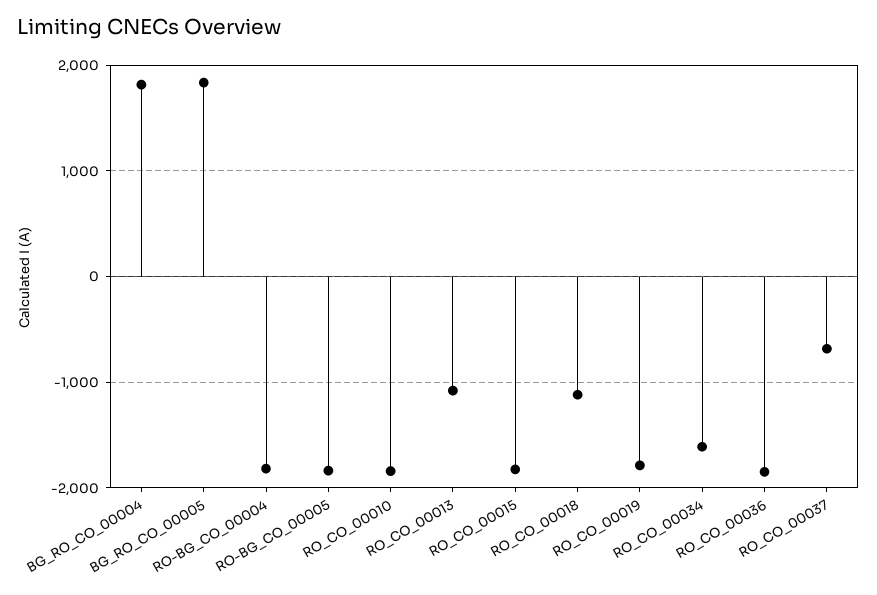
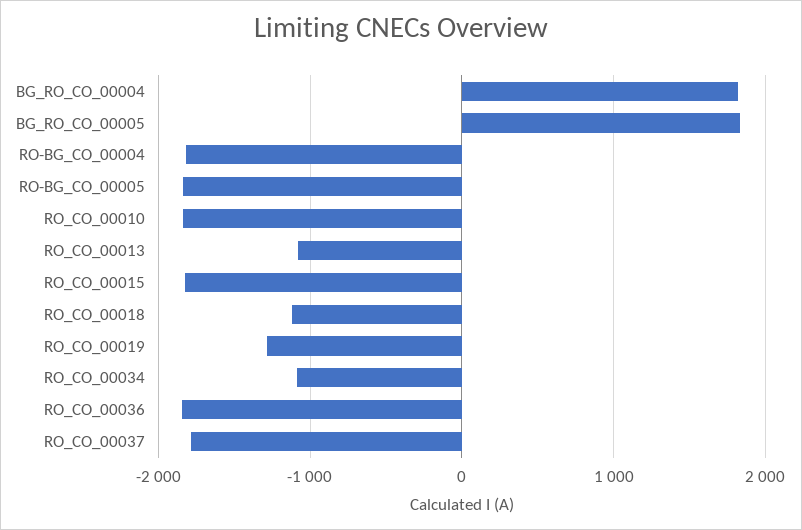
  {
    "BG_RO_CO_00004": 1800,
    "BG_RO_CO_00005": 1800,
    "RO-BG_CO_00004": -1800,
    "RO-BG_CO_00005": -1800,
    "RO_CO_00010": -1800,
    "RO_CO_00013": -1100,
    "RO_CO_00015": -1800,
    "RO_CO_00018": -1100,
-   "RO_CO_00019": -1800,
+   "RO_CO_00019": -1300,
-   "RO_CO_00034": -1600,
+   "RO_CO_00034": -1100,
    "RO_CO_00036": -1800,
-   "RO_CO_00037": -700
+   "RO_CO_00037": -1800
  }

